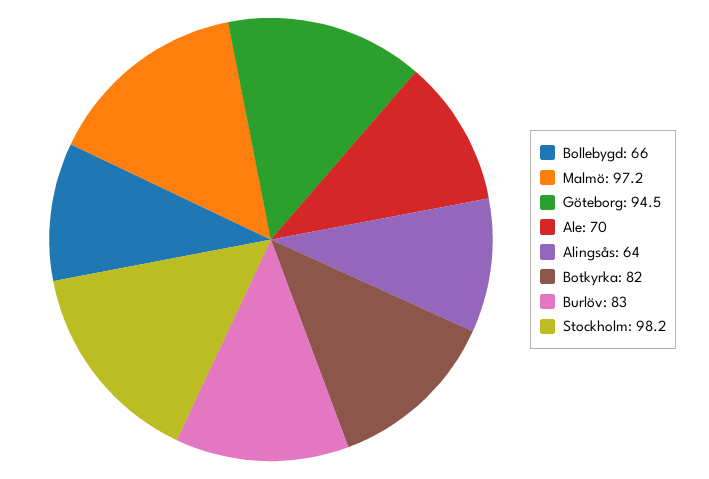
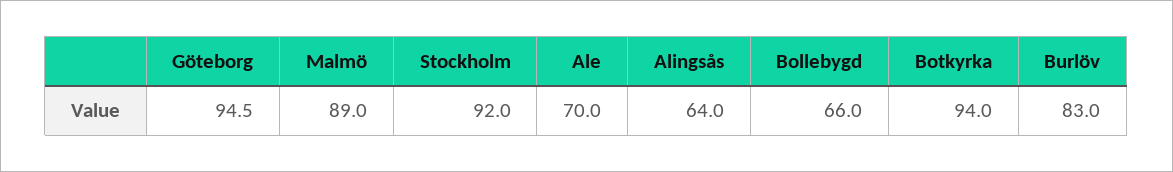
  {
    "Bollebygd": 66,
-   "Malmö": 97.2,
+   "Malmö": 89,
    "Göteborg": 94.5,
    "Ale": 70,
    "Alingsås": 64,
-   "Botkyrka": 82,
+   "Botkyrka": 94,
    "Burlöv": 83,
-   "Stockholm": 98.2
+   "Stockholm": 92
  }

